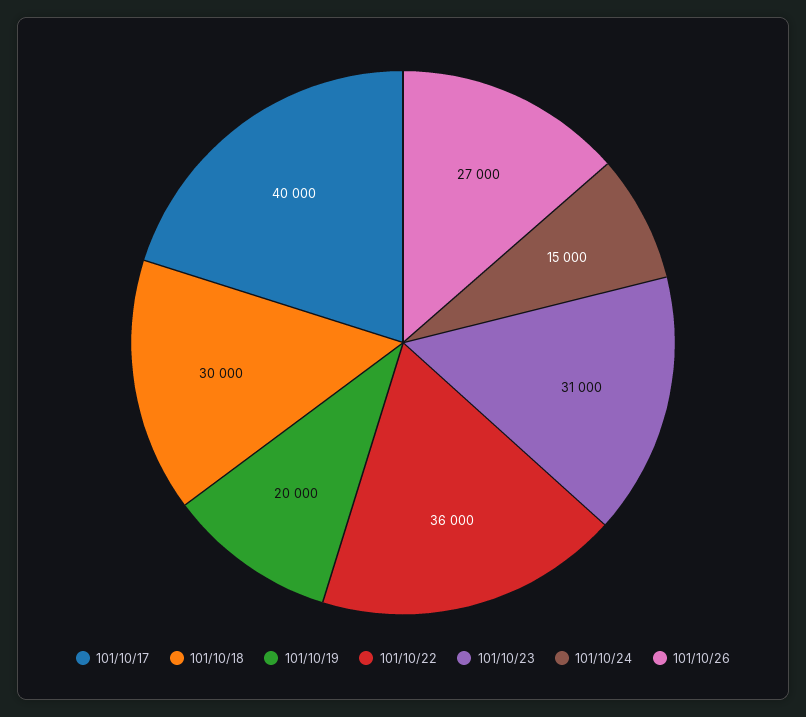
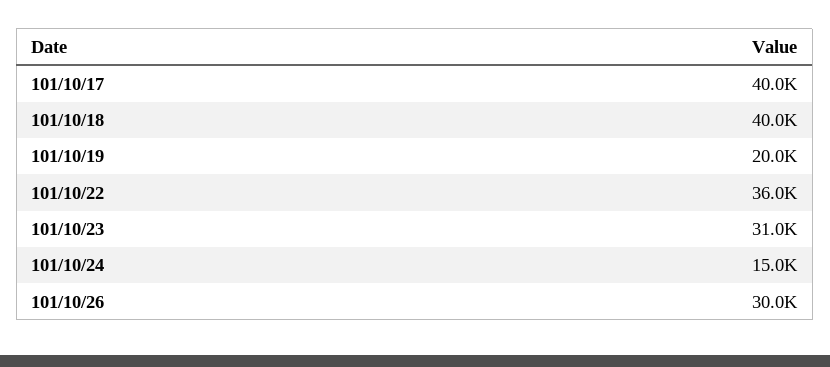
  {
    "101/10/17": 40000,
-   "101/10/18": 30000,
+   "101/10/18": 40000,
    "101/10/19": 20000,
    "101/10/22": 36000,
    "101/10/23": 31000,
    "101/10/24": 15000,
-   "101/10/26": 27000
+   "101/10/26": 30000
  }

